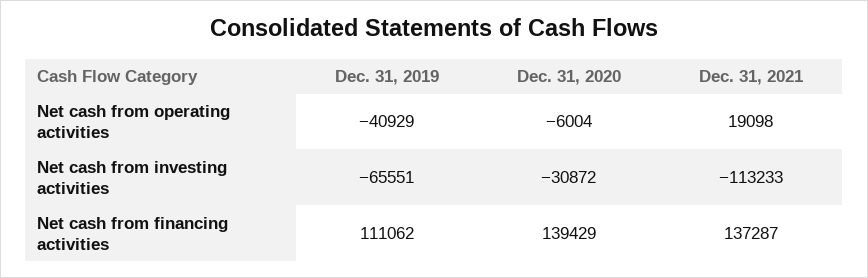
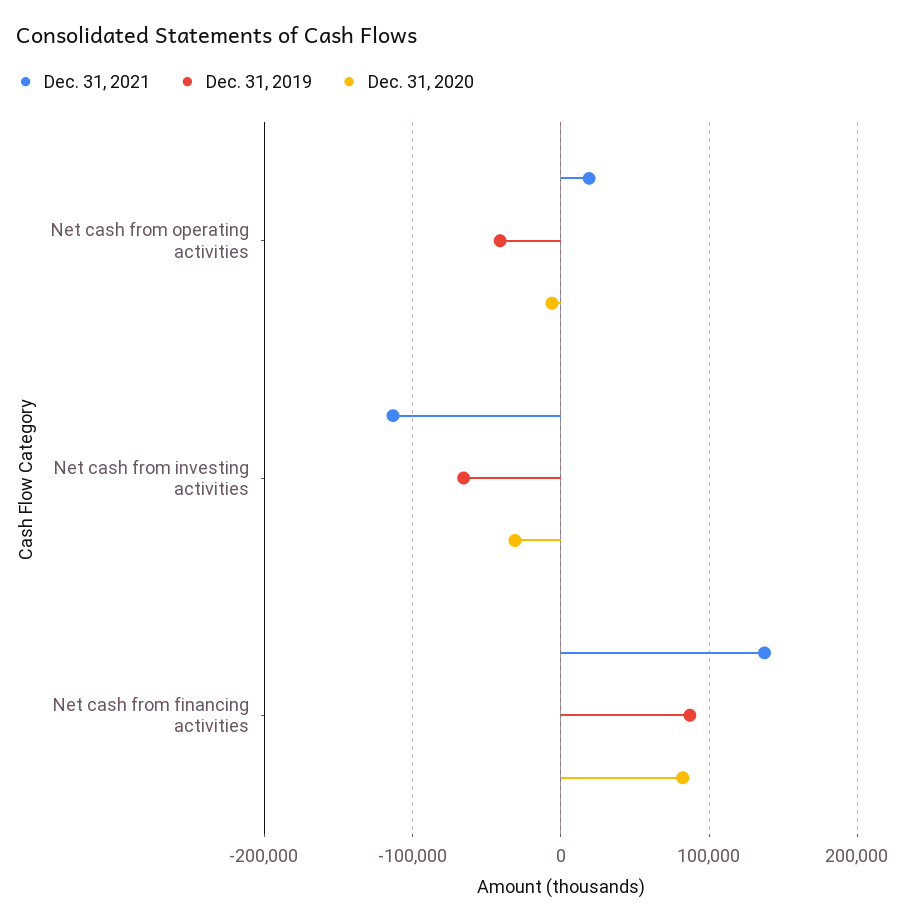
  {
    "Dec. 31, 2019": {
      "Net cash from operating activities": -40929,
      "Net cash from investing activities": -65551,
-     "Net cash from financing activities": 111062
+     "Net cash from financing activities": 90000
    },
    "Dec. 31, 2020": {
      "Net cash from operating activities": -6004,
      "Net cash from investing activities": -30872,
-     "Net cash from financing activities": 139429
+     "Net cash from financing activities": 80000
    },
    "Dec. 31, 2021": {
      "Net cash from operating activities": 19098,
      "Net cash from investing activities": -113233,
      "Net cash from financing activities": 137287
    }
  }

